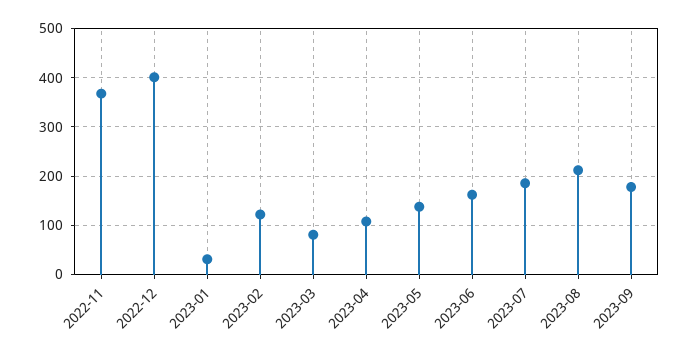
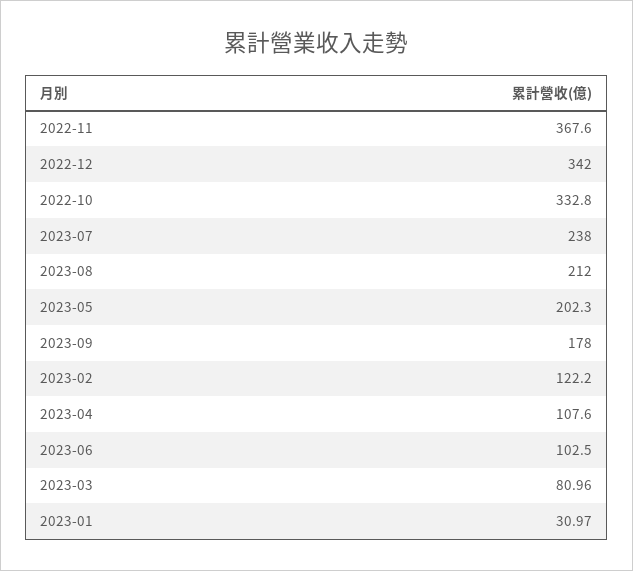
  {
    "2022-11": 367.6,
-   "2022-12": 400,
+   "2022-12": 342,
    "2023-01": 30.97,
    "2023-02": 122.2,
    "2023-03": 80.96,
    "2023-04": 107.6,
-   "2023-05": 140,
+   "2023-05": 202.3,
-   "2023-06": 160,
+   "2023-06": 102.5,
-   "2023-07": 180,
+   "2023-07": 238,
    "2023-08": 212,
-   "2023-09": 178
+   "2023-09": 178,
+   "2022-10": 332.8
  }

